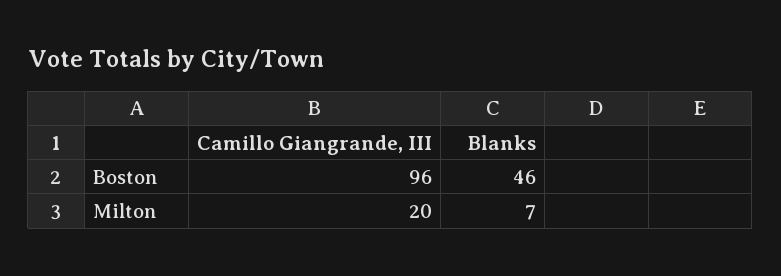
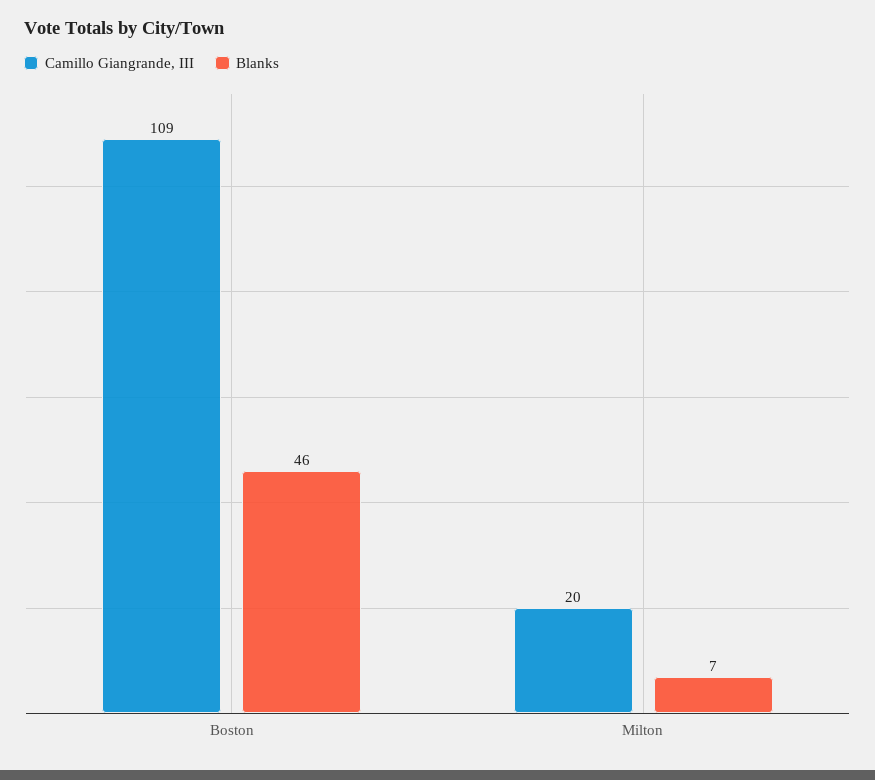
  {
    "Camillo Giangrande, III": {
-     "Boston": 96,
+     "Boston": 109,
      "Milton": 20
    },
    "Blanks": {
      "Boston": 46,
      "Milton": 7
    }
  }

